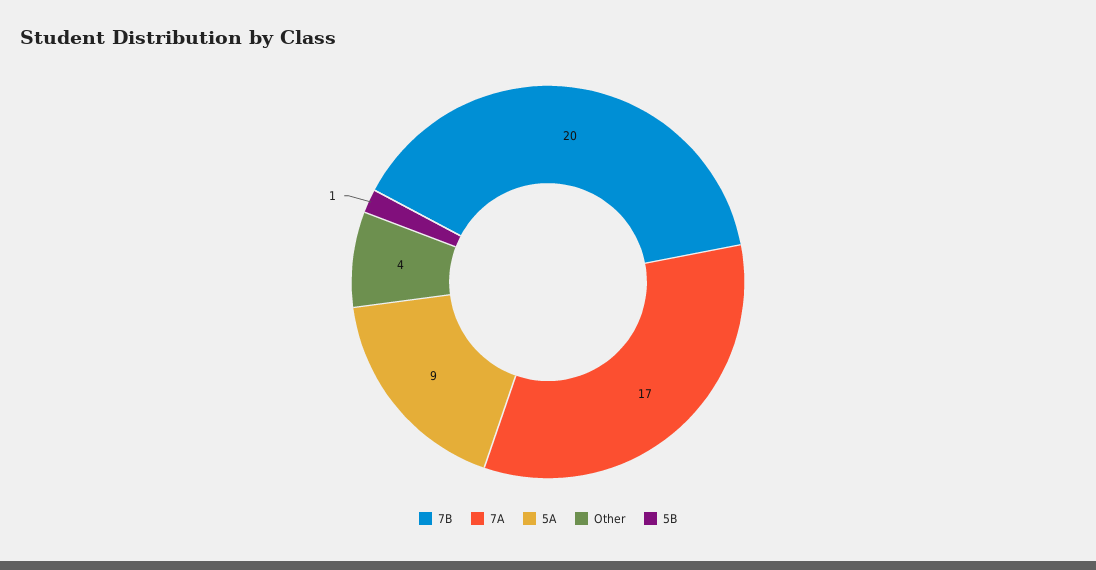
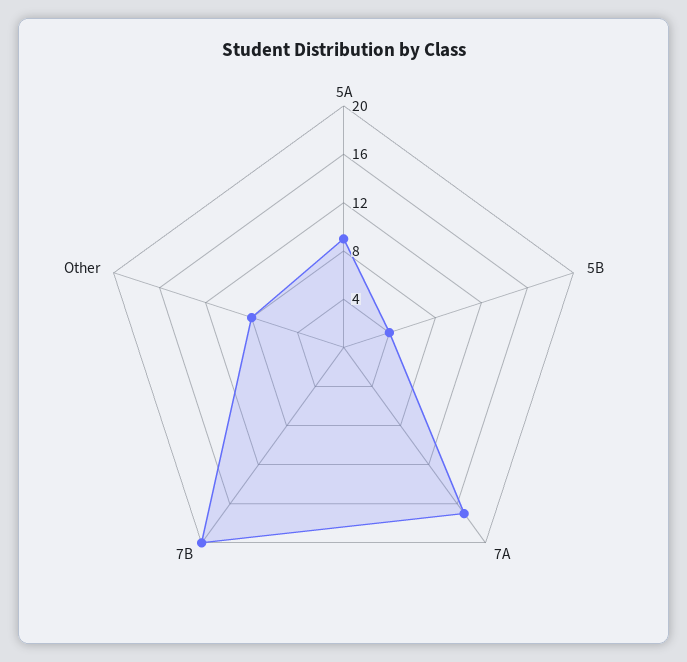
  {
    "7B": 20,
    "7A": 17,
    "5A": 9,
-   "Other": 4,
+   "Other": 8,
-   "5B": 1
+   "5B": 4
  }

